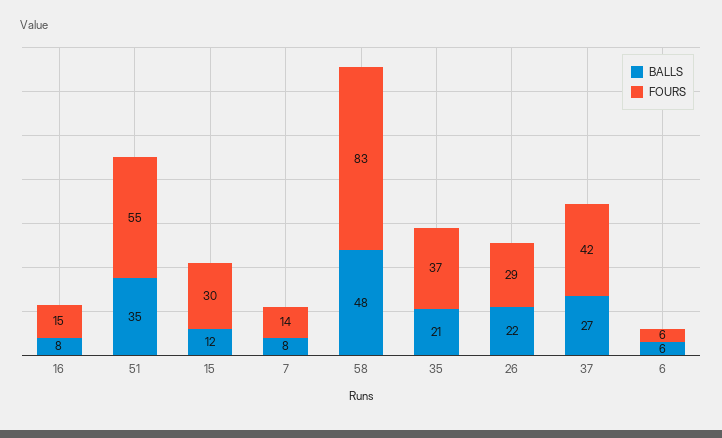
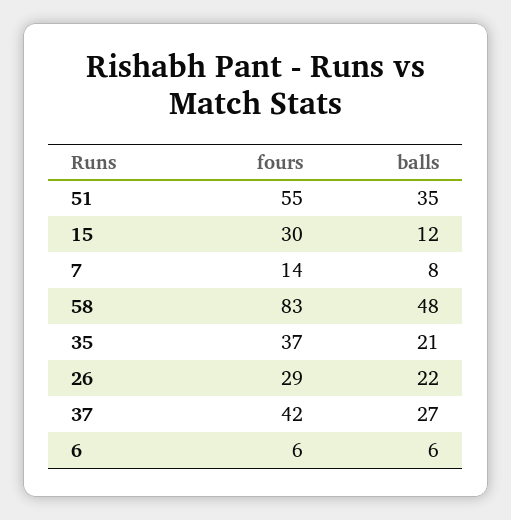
  {
    "BALLS": {
-     "16": 8,
      "51": 35,
      "15": 12,
      "7": 8,
      "58": 48,
      "35": 21,
      "26": 22,
      "37": 27,
      "6": 6
    },
    "FOURS": {
-     "16": 15,
      "51": 55,
      "15": 30,
      "7": 14,
      "58": 83,
      "35": 37,
      "26": 29,
      "37": 42,
      "6": 6
    }
  }

